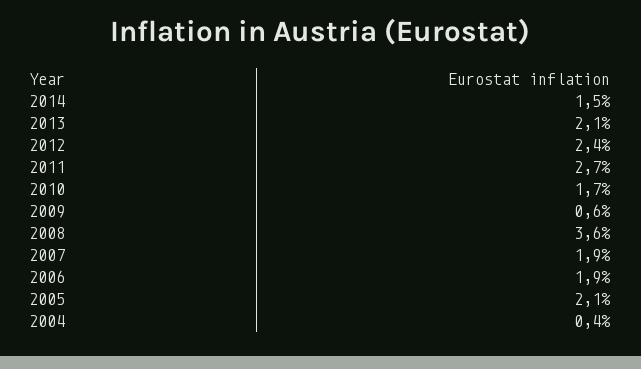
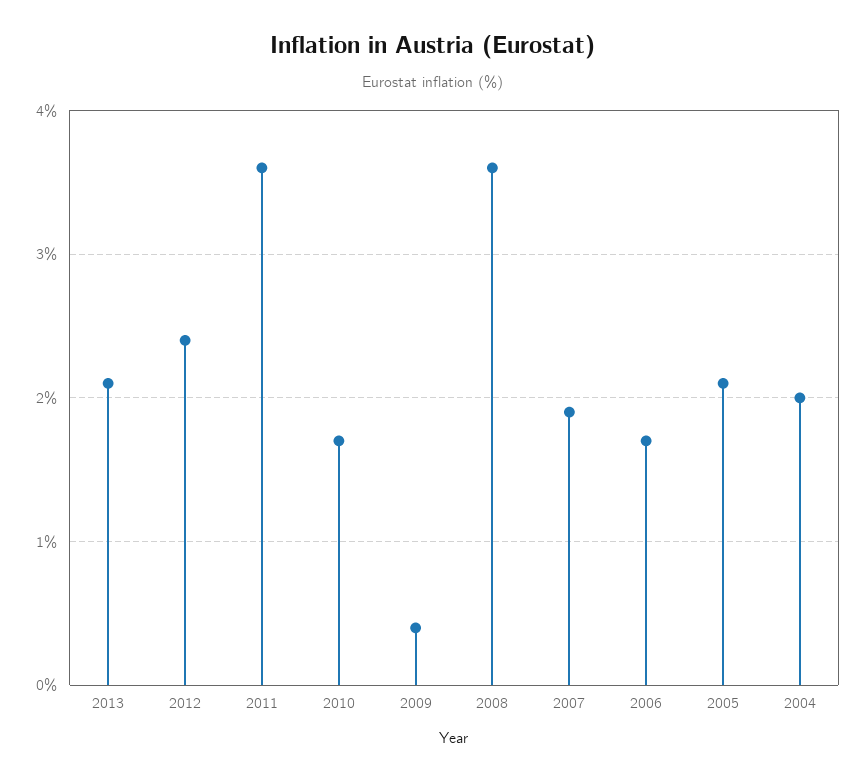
  {
-   "2014": 1.5,
    "2013": 2.1,
    "2012": 2.4,
-   "2011": 2.7,
+   "2011": 3.6,
    "2010": 1.7,
-   "2009": 0.6,
+   "2009": 0.4,
    "2008": 3.6,
    "2007": 1.9,
-   "2006": 1.9,
+   "2006": 1.7,
    "2005": 2.1,
-   "2004": 0.4
+   "2004": 2
  }

